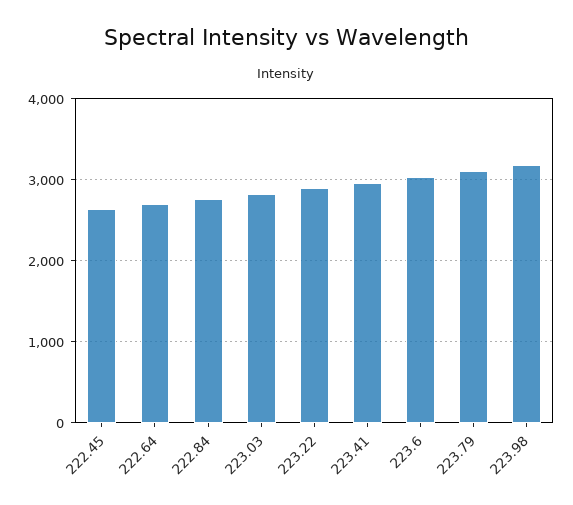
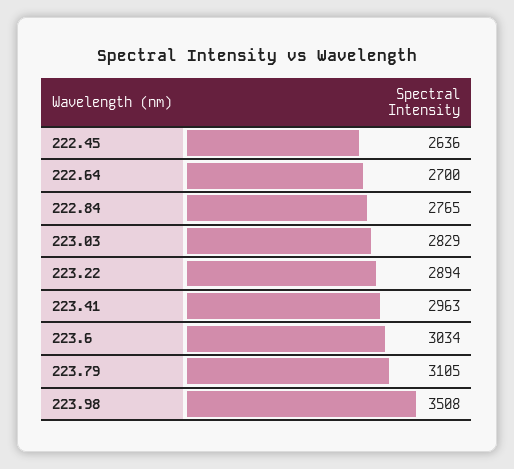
  {
    "222.45": 2636,
    "222.64": 2700,
    "222.84": 2765,
    "223.03": 2829,
    "223.22": 2894,
    "223.41": 2963,
    "223.6": 3034,
    "223.79": 3105,
-   "223.98": 3200
+   "223.98": 3508
  }

